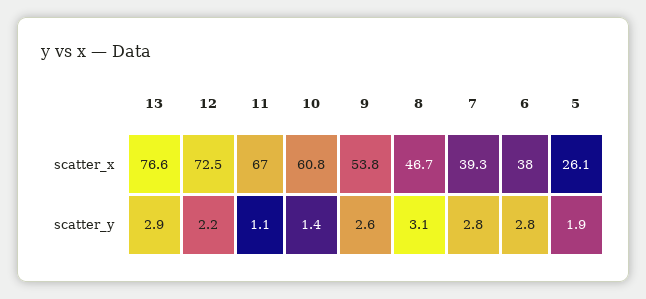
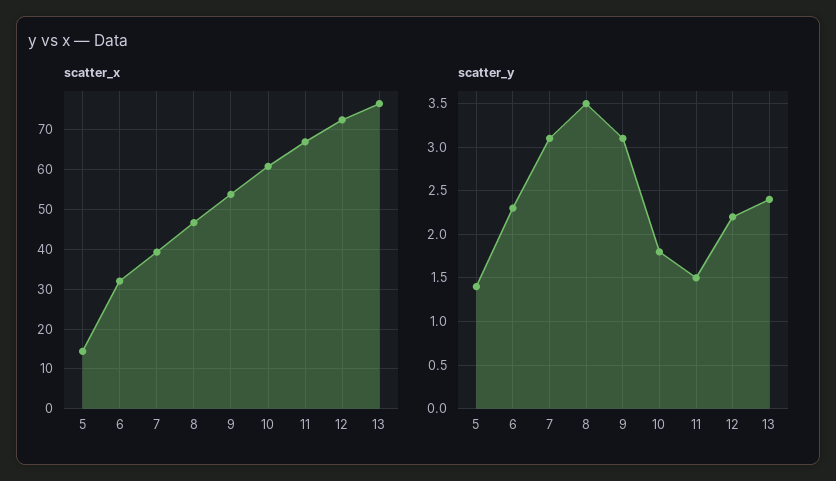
  {
    "scatter_x": {
      "13": 76.6,
      "12": 72.5,
      "11": 67,
      "10": 60.8,
      "9": 53.8,
      "8": 46.7,
      "7": 39.3,
-     "6": 38,
+     "6": 32,
-     "5": 26.1
+     "5": 14
    },
    "scatter_y": {
-     "13": 2.9,
+     "13": 2.4,
      "12": 2.2,
-     "11": 1.1,
+     "11": 1.5,
-     "10": 1.4,
+     "10": 1.8,
-     "9": 2.6,
+     "9": 3.1,
-     "8": 3.1,
+     "8": 3.5,
-     "7": 2.8,
+     "7": 3.1,
-     "6": 2.8,
+     "6": 2.3,
-     "5": 1.9
+     "5": 1.4
    }
  }

